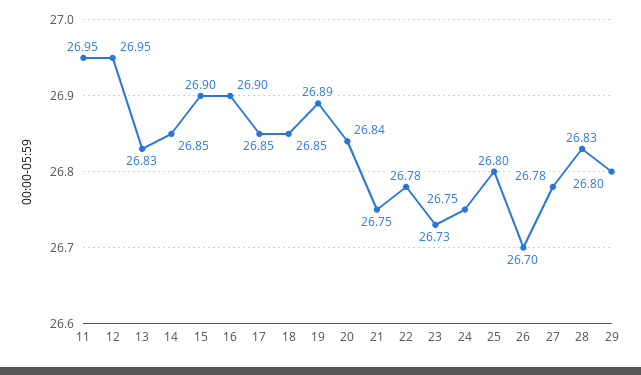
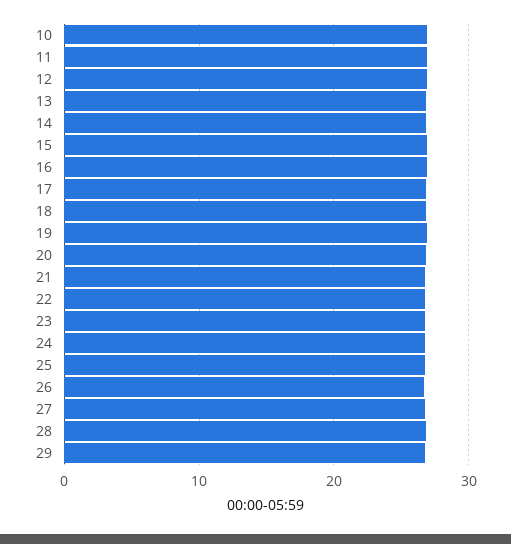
  {
    "11": 26.95,
    "12": 26.95,
    "13": 26.83,
    "14": 26.85,
    "15": 26.9,
    "16": 26.9,
    "17": 26.85,
    "18": 26.85,
    "19": 26.89,
    "20": 26.84,
    "21": 26.75,
    "22": 26.78,
    "23": 26.73,
    "24": 26.75,
    "25": 26.8,
    "26": 26.7,
    "27": 26.78,
    "28": 26.83,
-   "29": 26.8
+   "29": 26.8,
+   "10": 27
  }

